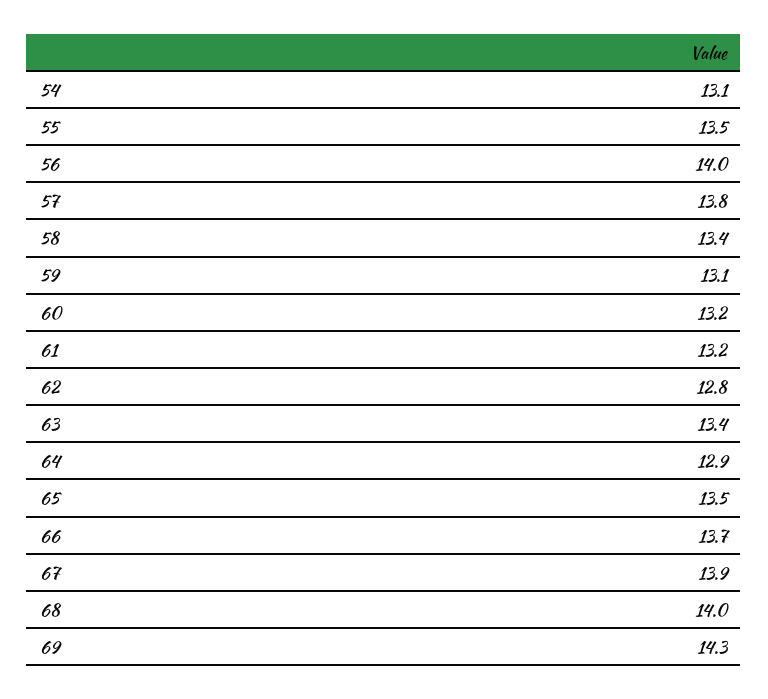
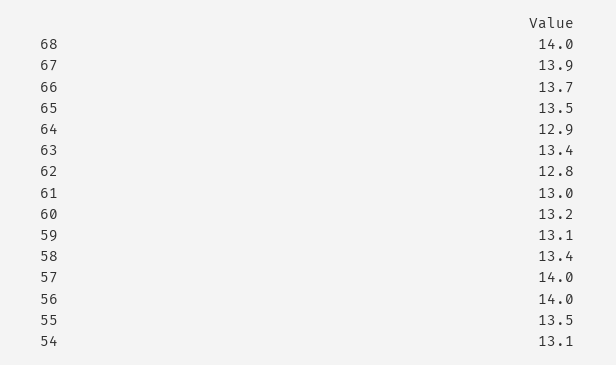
  {
    "54": 13.1,
    "55": 13.5,
    "56": 14,
-   "57": 13.8,
+   "57": 14,
    "58": 13.4,
    "59": 13.1,
    "60": 13.2,
-   "61": 13.2,
+   "61": 13,
    "62": 12.8,
    "63": 13.4,
    "64": 12.9,
    "65": 13.5,
    "66": 13.7,
    "67": 13.9,
-   "68": 14,
+   "68": 14
-   "69": 14.3
  }

